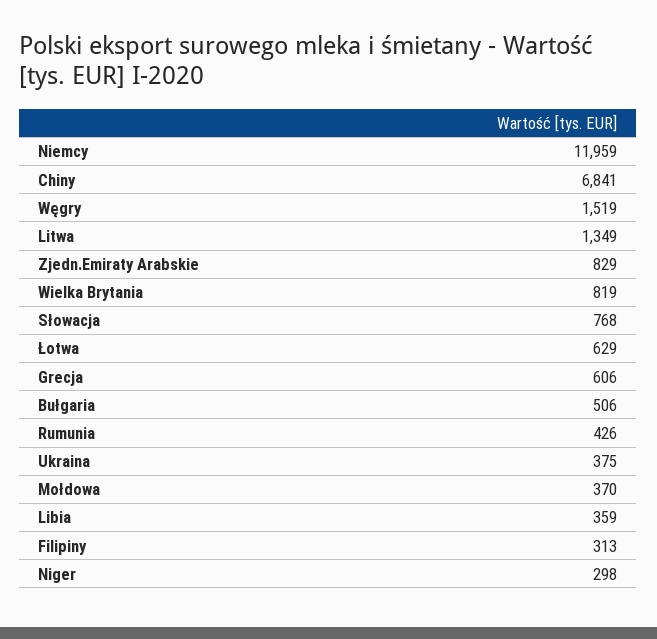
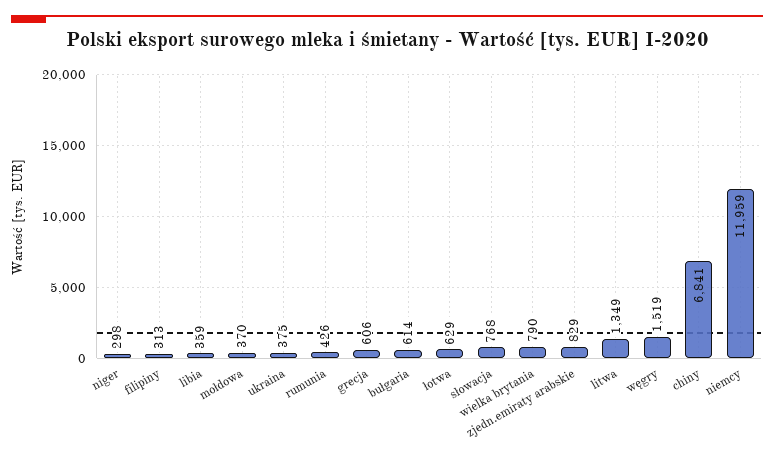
  {
    "Niemcy": 11959,
    "Chiny": 6841,
    "Węgry": 1519,
    "Litwa": 1349,
    "Zjedn.Emiraty Arabskie": 829,
-   "Wielka Brytania": 819,
+   "Wielka Brytania": 790,
    "Słowacja": 768,
    "Łotwa": 629,
    "Grecja": 606,
-   "Bułgaria": 506,
+   "Bułgaria": 614,
    "Rumunia": 426,
    "Ukraina": 375,
    "Mołdowa": 370,
    "Libia": 359,
    "Filipiny": 313,
    "Niger": 298
  }

